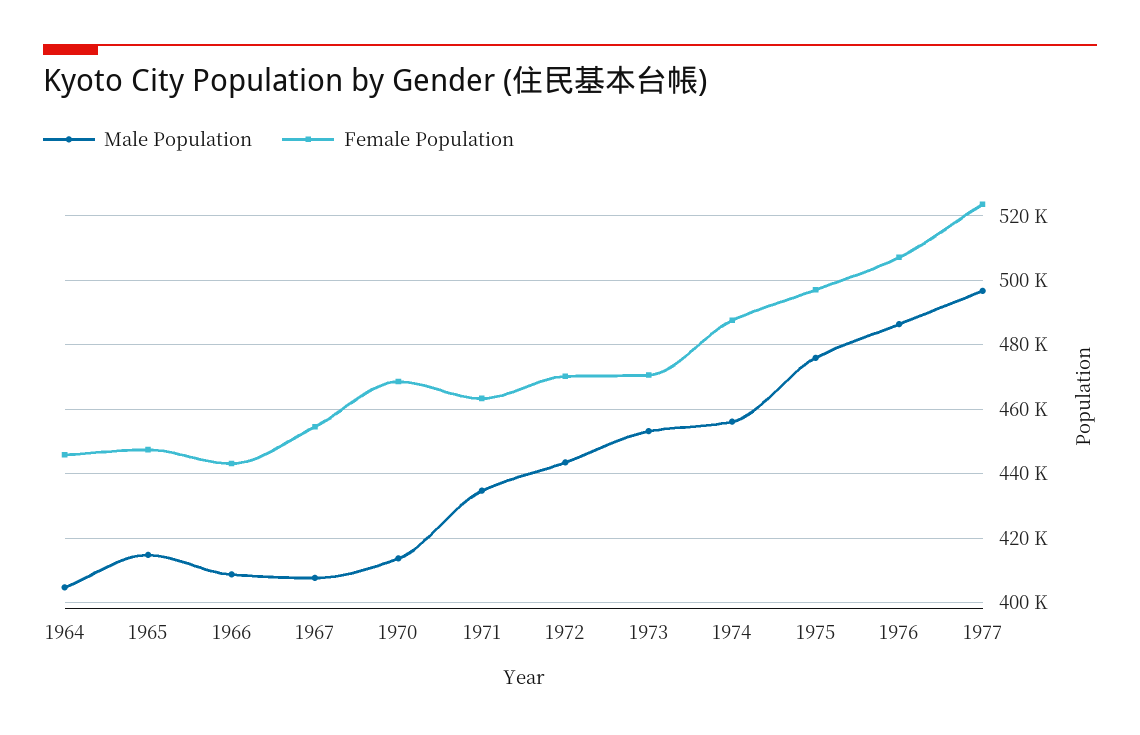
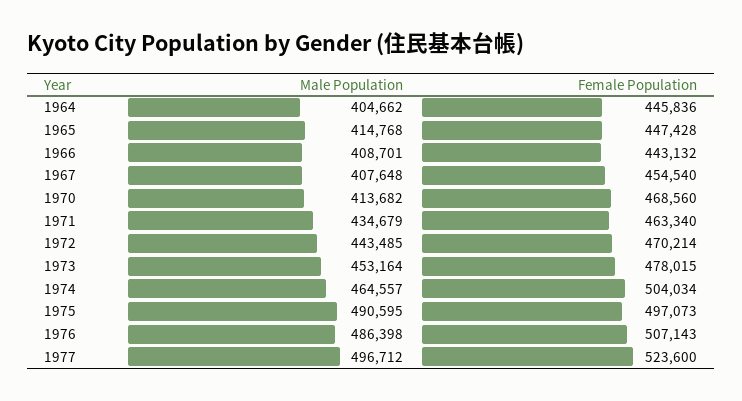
  {
    "Male Population": {
      "1964": 404662,
      "1965": 414768,
      "1966": 408701,
      "1967": 407648,
      "1970": 413682,
      "1971": 434679,
      "1972": 443485,
      "1973": 453164,
-     "1974": 456000,
+     "1974": 464557,
-     "1975": 476000,
+     "1975": 490595,
      "1976": 486398,
      "1977": 496712
    },
    "Female Population": {
      "1964": 445836,
      "1965": 447428,
      "1966": 443132,
      "1967": 454540,
      "1970": 468560,
      "1971": 463340,
      "1972": 470214,
-     "1973": 470000,
+     "1973": 478015,
-     "1974": 488000,
+     "1974": 504034,
      "1975": 497073,
      "1976": 507143,
      "1977": 523600
    }
  }

